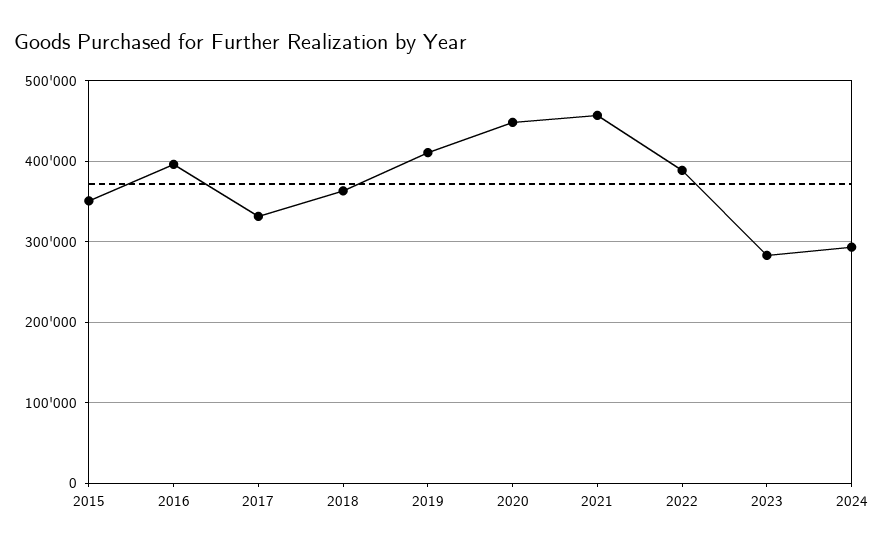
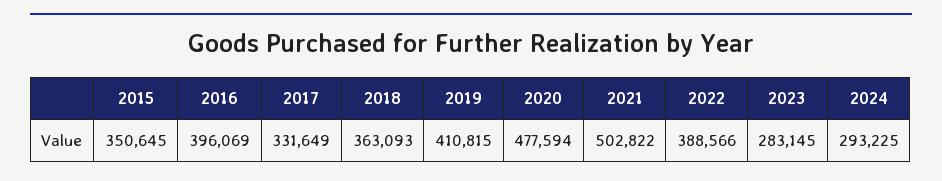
  {
    "2015": 350645,
    "2016": 396069,
    "2017": 331649,
    "2018": 363093,
    "2019": 410815,
-   "2020": 450000,
+   "2020": 477594,
-   "2021": 460000,
+   "2021": 502822,
    "2022": 388566,
    "2023": 283145,
    "2024": 293225
  }

